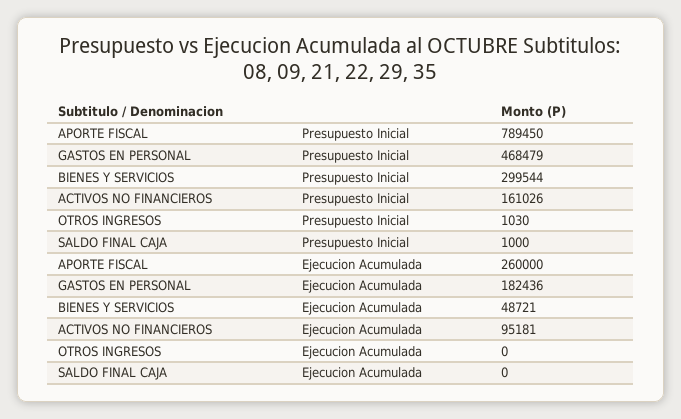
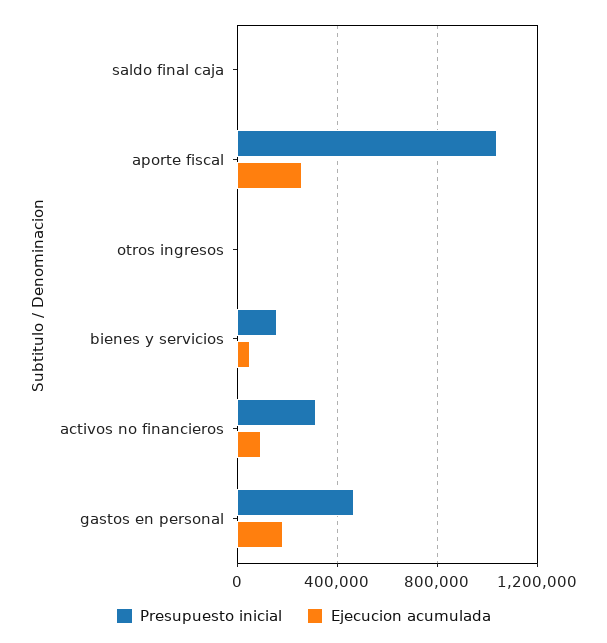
  {
    "Presupuesto Inicial": {
-     "APORTE FISCAL": 789450,
+     "APORTE FISCAL": 1050000,
      "GASTOS EN PERSONAL": 468479,
-     "BIENES Y SERVICIOS": 299544,
+     "BIENES Y SERVICIOS": 150000,
-     "ACTIVOS NO FINANCIEROS": 161026,
+     "ACTIVOS NO FINANCIEROS": 300000,
      "OTROS INGRESOS": 1030,
      "SALDO FINAL CAJA": 1000
    },
    "Ejecucion Acumulada": {
      "APORTE FISCAL": 260000,
      "GASTOS EN PERSONAL": 182436,
      "BIENES Y SERVICIOS": 48721,
      "ACTIVOS NO FINANCIEROS": 95181,
      "OTROS INGRESOS": 0,
      "SALDO FINAL CAJA": 0
    }
  }

